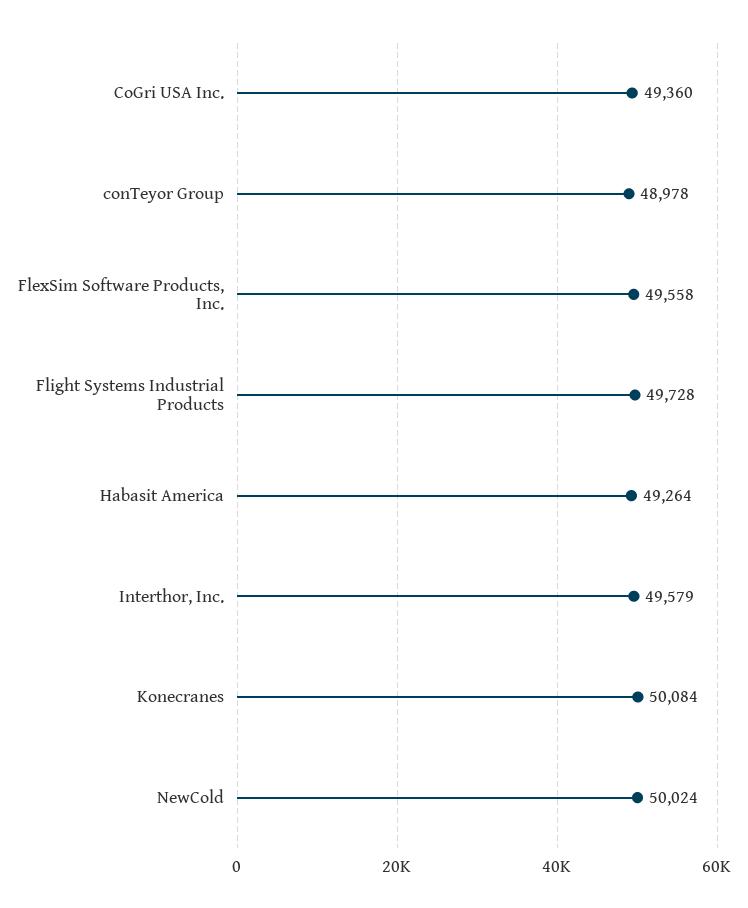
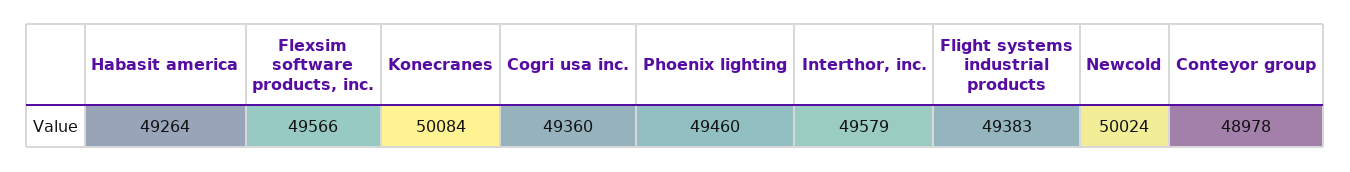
  {
    "CoGri USA Inc.": 49360,
    "conTeyor Group": 48978,
-   "FlexSim Software Products, Inc.": 49558,
+   "FlexSim Software Products, Inc.": 49566,
-   "Flight Systems Industrial Products": 49728,
+   "Flight Systems Industrial Products": 49383,
    "Habasit America": 49264,
    "Interthor, Inc.": 49579,
    "Konecranes": 50084,
-   "NewCold": 50024
+   "NewCold": 50024,
+   "Phoenix lighting": 49460
  }

